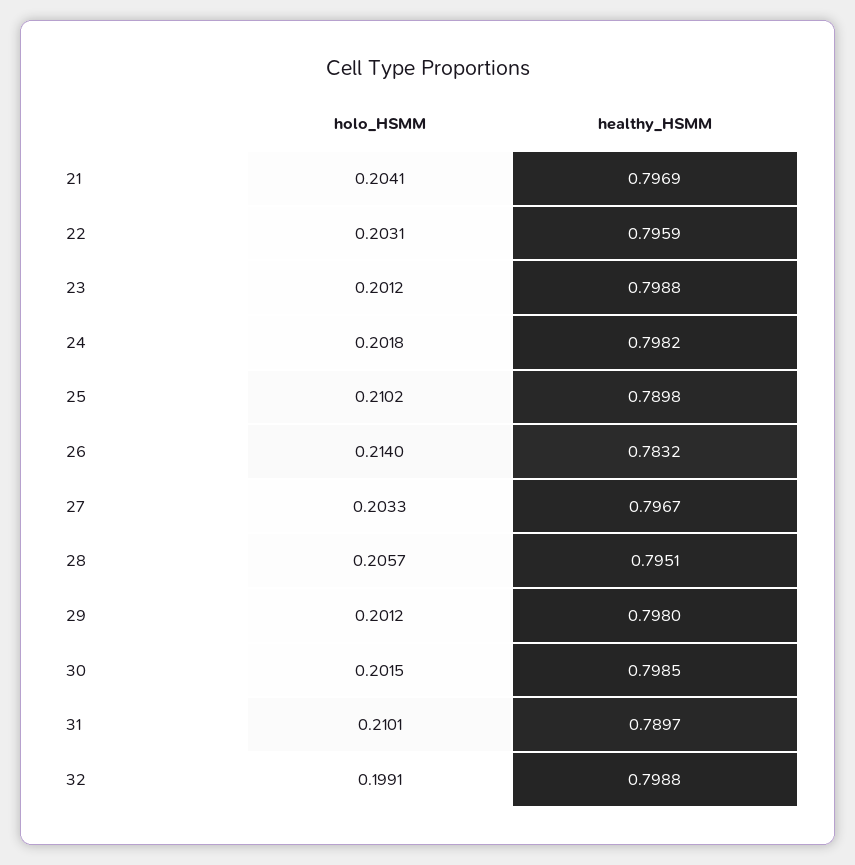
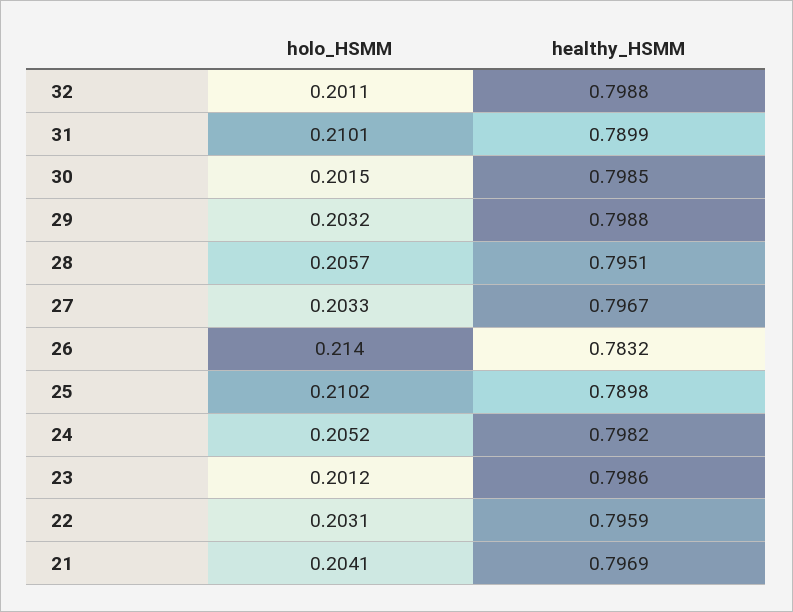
  {
    "holo_HSMM": {
      "21": 0.2041,
      "22": 0.2031,
      "23": 0.2012,
-     "24": 0.2018,
+     "24": 0.2052,
      "25": 0.2102,
      "26": 0.214,
      "27": 0.2033,
      "28": 0.2057,
-     "29": 0.2012,
+     "29": 0.2032,
      "30": 0.2015,
      "31": 0.2101,
-     "32": 0.1991
+     "32": 0.2011
    },
    "healthy_HSMM": {
      "21": 0.7969,
      "22": 0.7959,
-     "23": 0.7988,
+     "23": 0.7986,
      "24": 0.7982,
      "25": 0.7898,
      "26": 0.7832,
      "27": 0.7967,
      "28": 0.7951,
-     "29": 0.798,
+     "29": 0.7988,
      "30": 0.7985,
-     "31": 0.7897,
+     "31": 0.7899,
      "32": 0.7988
    }
  }

